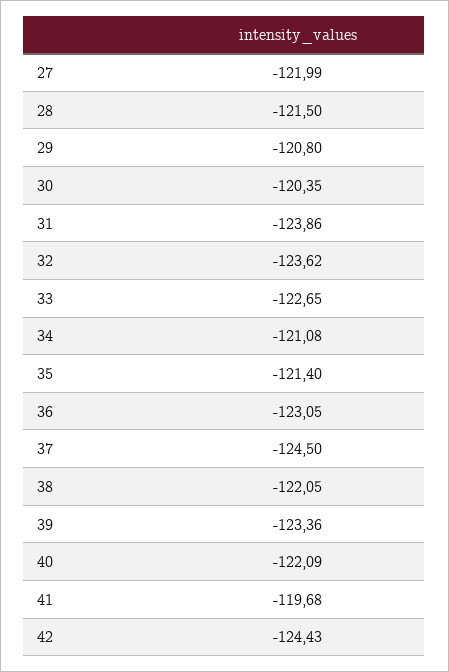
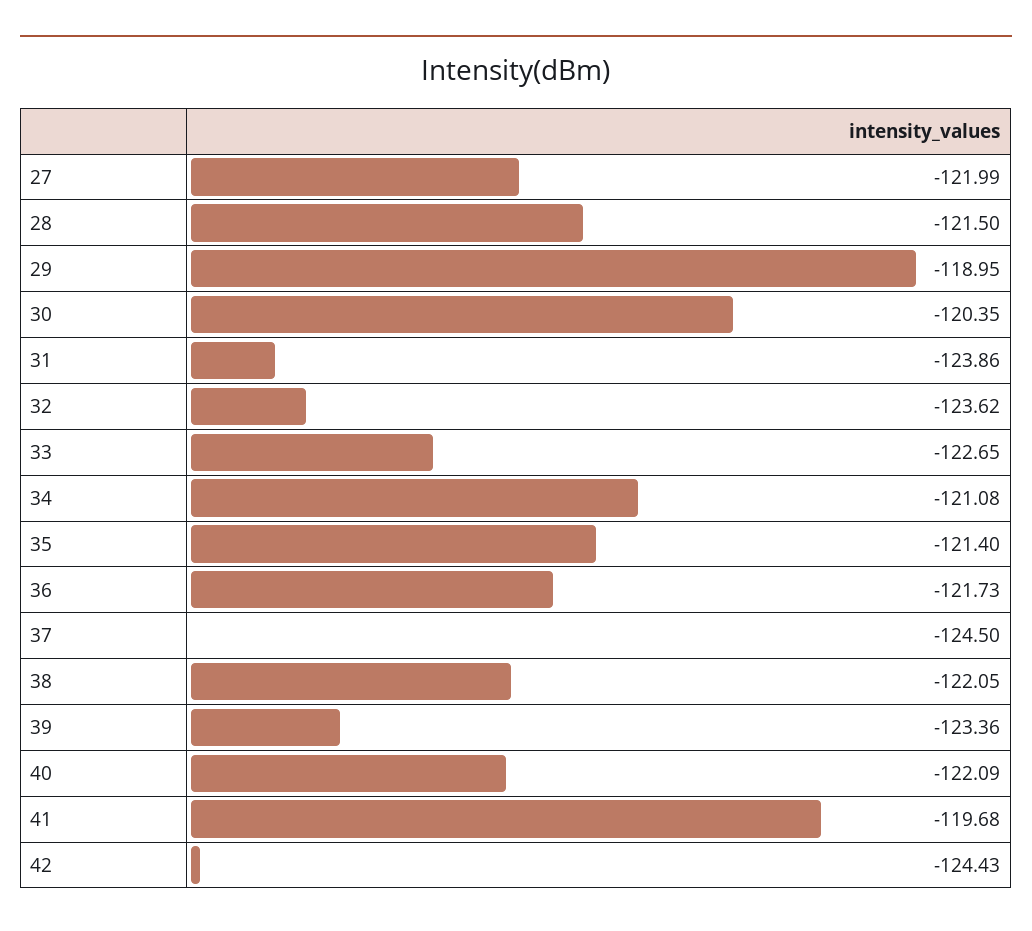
  {
    "27": -121.99,
    "28": -121.5,
-   "29": -120.8,
+   "29": -118.95,
    "30": -120.35,
    "31": -123.86,
    "32": -123.62,
    "33": -122.65,
    "34": -121.08,
    "35": -121.4,
-   "36": -123.05,
+   "36": -121.73,
    "37": -124.5,
    "38": -122.05,
    "39": -123.36,
    "40": -122.09,
    "41": -119.68,
    "42": -124.43
  }

